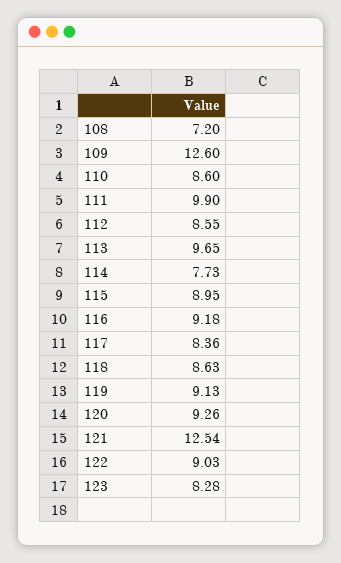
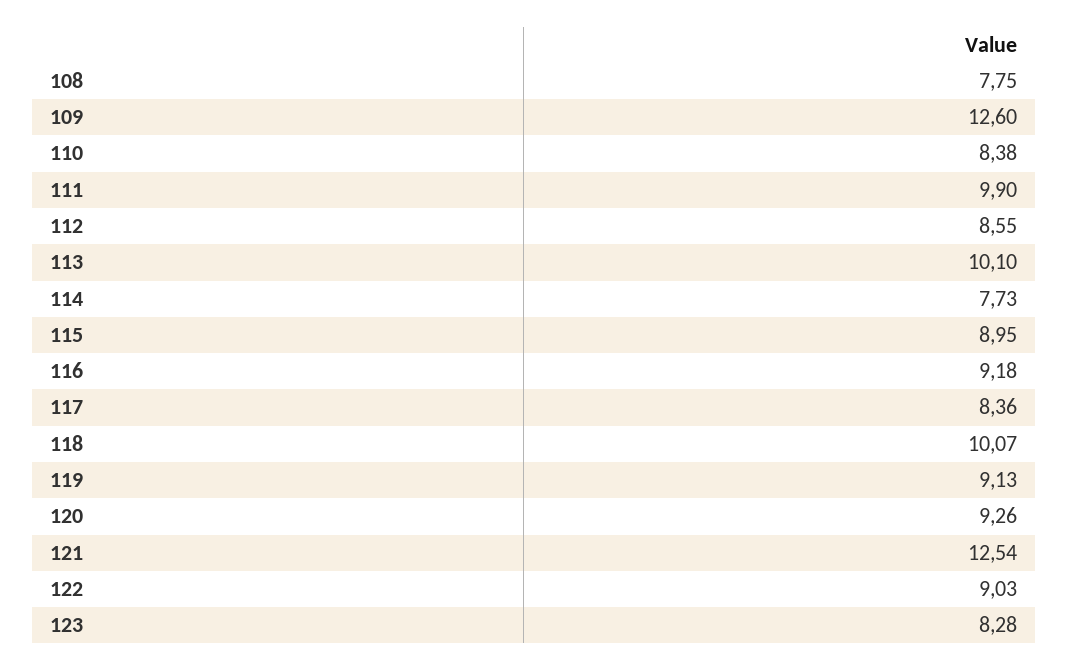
  {
-   "108": 7.2,
+   "108": 7.75,
    "109": 12.6,
-   "110": 8.6,
+   "110": 8.38,
    "111": 9.9,
    "112": 8.55,
-   "113": 9.65,
+   "113": 10.1,
    "114": 7.73,
    "115": 8.95,
    "116": 9.18,
    "117": 8.36,
-   "118": 8.63,
+   "118": 10.07,
    "119": 9.13,
    "120": 9.26,
    "121": 12.54,
    "122": 9.03,
    "123": 8.28
  }

